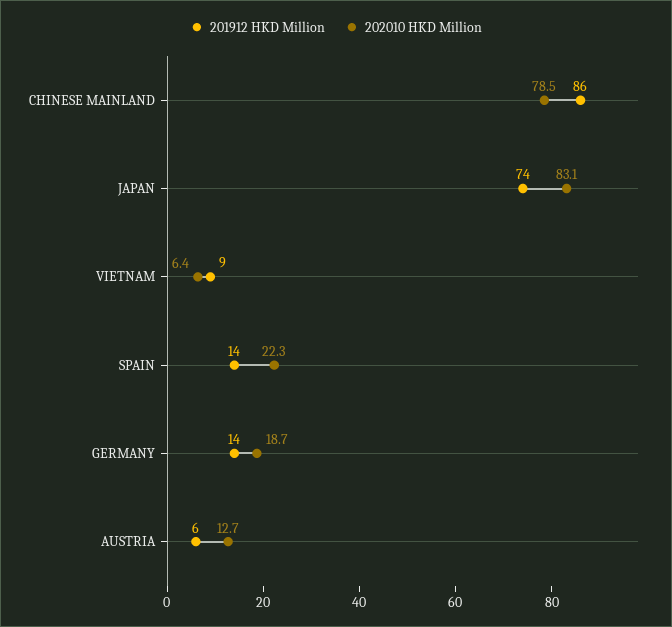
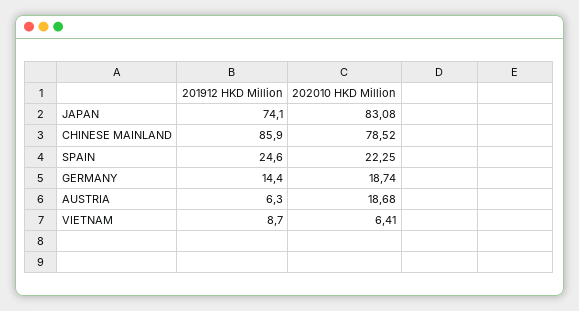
  {
    "201912 HKD Million": {
      "CHINESE MAINLAND": 85.9,
      "JAPAN": 74.1,
      "VIETNAM": 8.7,
-     "SPAIN": 14,
+     "SPAIN": 24.6,
      "GERMANY": 14.4,
      "AUSTRIA": 6.3
    },
    "202010 HKD Million": {
      "CHINESE MAINLAND": 78.52,
      "JAPAN": 83.08,
      "VIETNAM": 6.41,
      "SPAIN": 22.25,
      "GERMANY": 18.74,
-     "AUSTRIA": 12.7
+     "AUSTRIA": 18.68
    }
  }

